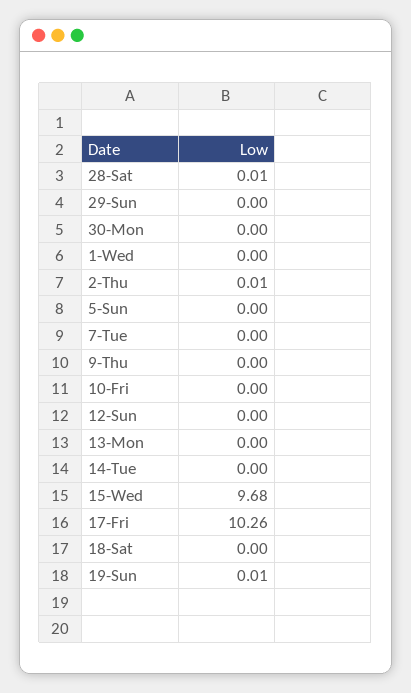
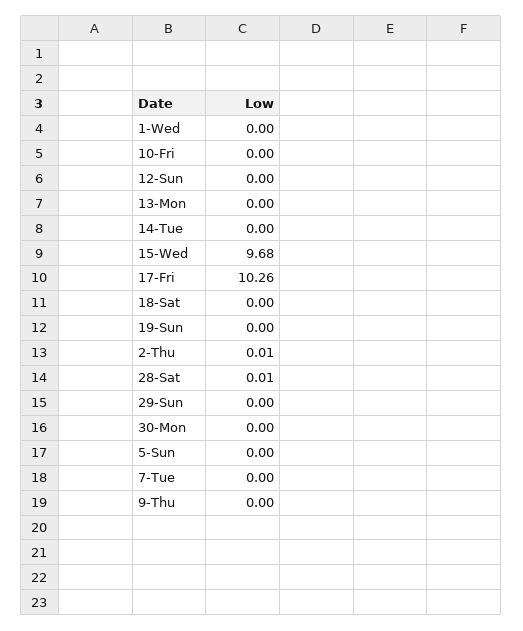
  {
    "28-Sat": 0.01,
    "29-Sun": 0,
    "30-Mon": 0,
    "1-Wed": 0,
    "2-Thu": 0.01,
    "5-Sun": 0,
    "7-Tue": 0,
    "9-Thu": 0,
    "10-Fri": 0,
    "12-Sun": 0,
    "13-Mon": 0,
    "14-Tue": 0,
    "15-Wed": 9.68,
    "17-Fri": 10.26,
    "18-Sat": 0,
-   "19-Sun": 0.01
+   "19-Sun": 0
  }

